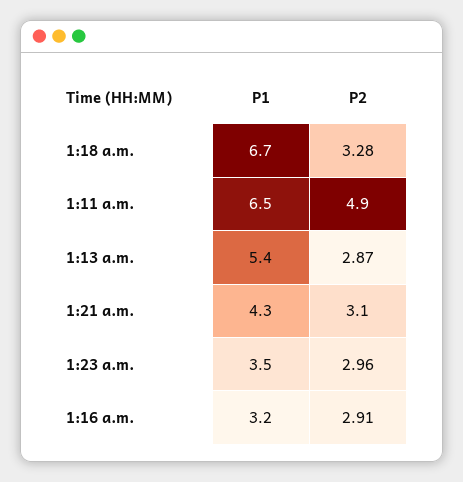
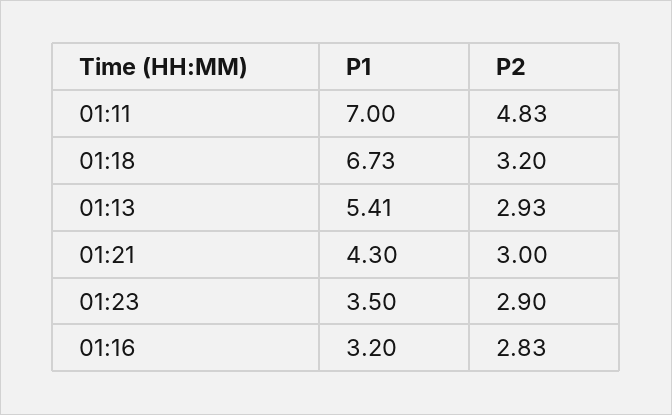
  {
    "P1": {
      "1:18 a.m.": 6.73,
-     "1:11 a.m.": 6.5,
+     "1:11 a.m.": 7,
      "1:13 a.m.": 5.41,
      "1:21 a.m.": 4.3,
      "1:23 a.m.": 3.5,
      "1:16 a.m.": 3.2
    },
    "P2": {
-     "1:18 a.m.": 3.28,
+     "1:18 a.m.": 3.2,
-     "1:11 a.m.": 4.9,
+     "1:11 a.m.": 4.83,
-     "1:13 a.m.": 2.87,
+     "1:13 a.m.": 2.93,
-     "1:21 a.m.": 3.1,
+     "1:21 a.m.": 3,
-     "1:23 a.m.": 2.96,
+     "1:23 a.m.": 2.9,
-     "1:16 a.m.": 2.91
+     "1:16 a.m.": 2.83
    }
  }

